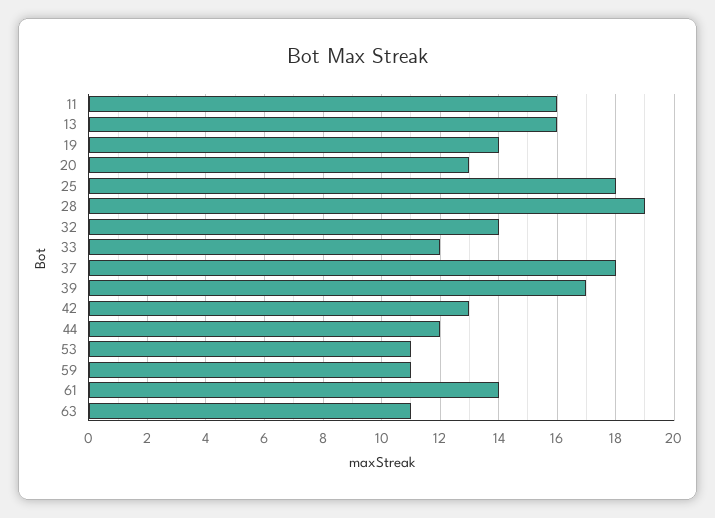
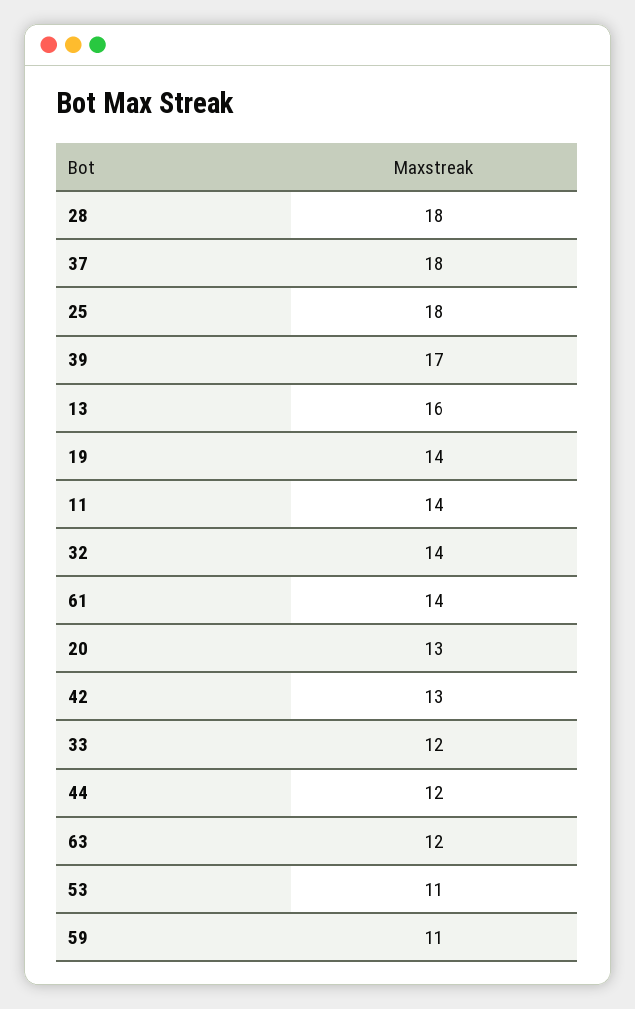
  {
-   "11": 16,
+   "11": 14,
    "13": 16,
    "19": 14,
    "20": 13,
    "25": 18,
-   "28": 19,
+   "28": 18,
    "32": 14,
    "33": 12,
    "37": 18,
    "39": 17,
    "42": 13,
    "44": 12,
    "53": 11,
    "59": 11,
    "61": 14,
-   "63": 11
+   "63": 12
  }

